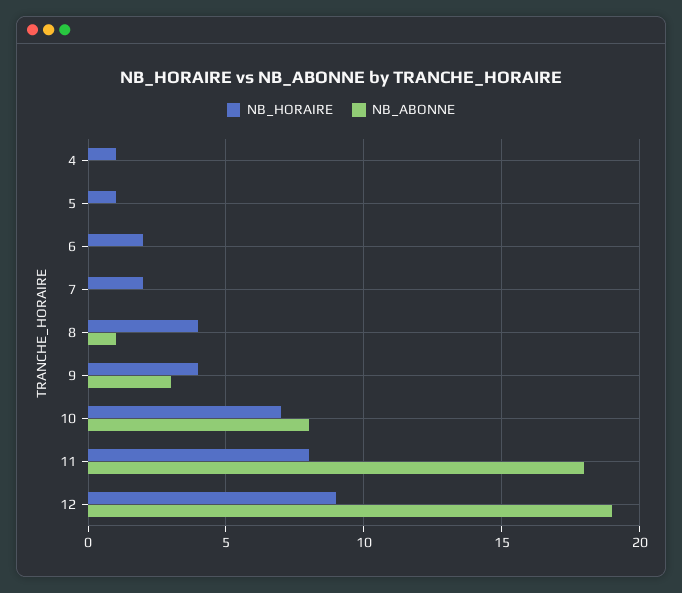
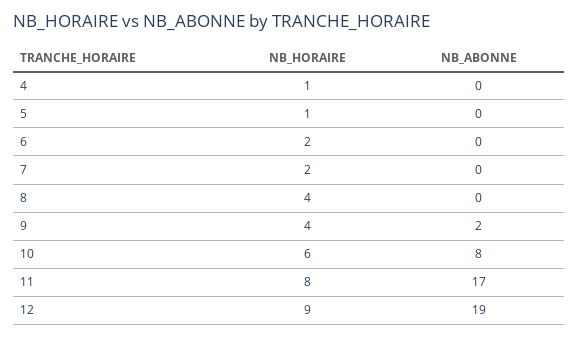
  {
    "NB_HORAIRE": {
      "4": 1,
      "5": 1,
      "6": 2,
      "7": 2,
      "8": 4,
      "9": 4,
-     "10": 7,
+     "10": 6,
      "11": 8,
      "12": 9
    },
    "NB_ABONNE": {
      "4": 0,
      "5": 0,
      "6": 0,
      "7": 0,
-     "8": 1,
+     "8": 0,
-     "9": 3,
+     "9": 2,
      "10": 8,
-     "11": 18,
+     "11": 17,
      "12": 19
    }
  }

